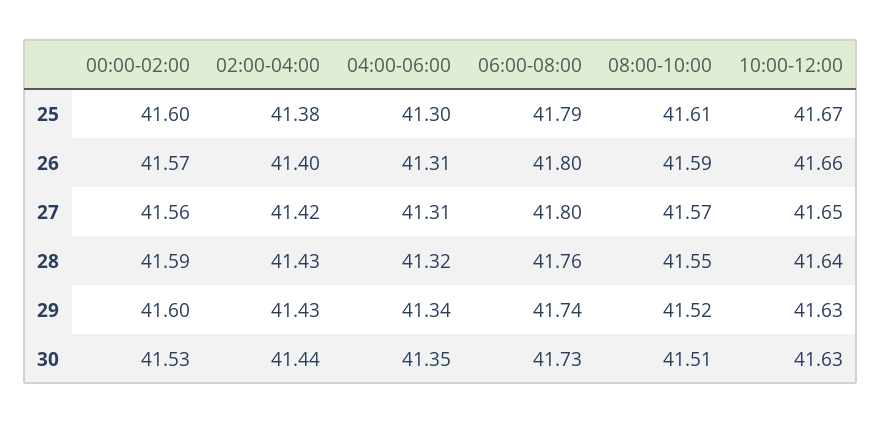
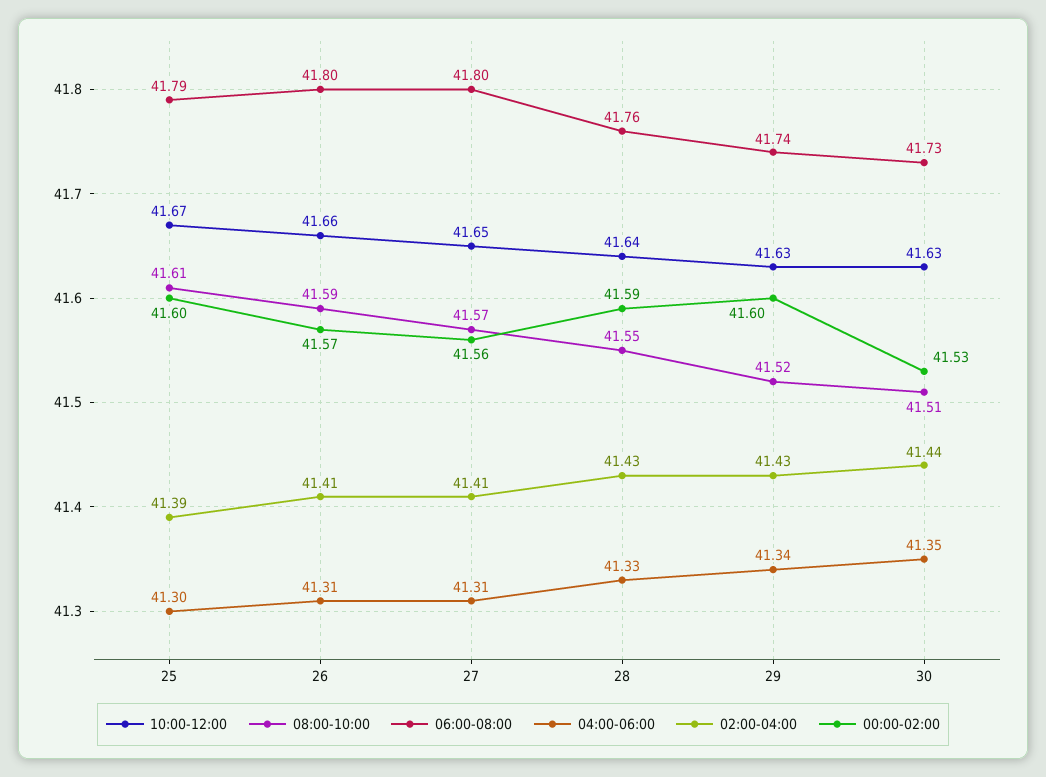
  {
    "00:00-02:00": {
      "25": 41.6,
      "26": 41.57,
      "27": 41.56,
      "28": 41.59,
      "29": 41.6,
      "30": 41.53
    },
    "02:00-04:00": {
-     "25": 41.38,
+     "25": 41.39,
-     "26": 41.4,
+     "26": 41.41,
-     "27": 41.42,
+     "27": 41.41,
      "28": 41.43,
      "29": 41.43,
      "30": 41.44
    },
    "04:00-06:00": {
      "25": 41.3,
      "26": 41.31,
      "27": 41.31,
-     "28": 41.32,
+     "28": 41.33,
      "29": 41.34,
      "30": 41.35
    },
    "06:00-08:00": {
      "25": 41.79,
      "26": 41.8,
      "27": 41.8,
      "28": 41.76,
      "29": 41.74,
      "30": 41.73
    },
    "08:00-10:00": {
      "25": 41.61,
      "26": 41.59,
      "27": 41.57,
      "28": 41.55,
      "29": 41.52,
      "30": 41.51
    },
    "10:00-12:00": {
      "25": 41.67,
      "26": 41.66,
      "27": 41.65,
      "28": 41.64,
      "29": 41.63,
      "30": 41.63
    }
  }

